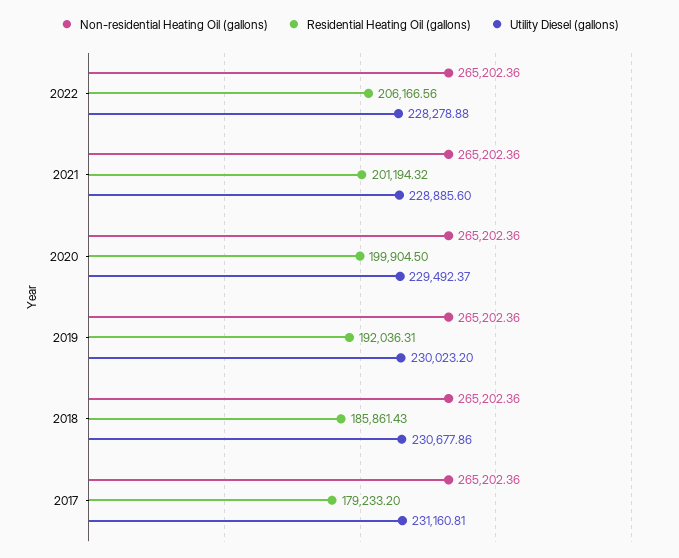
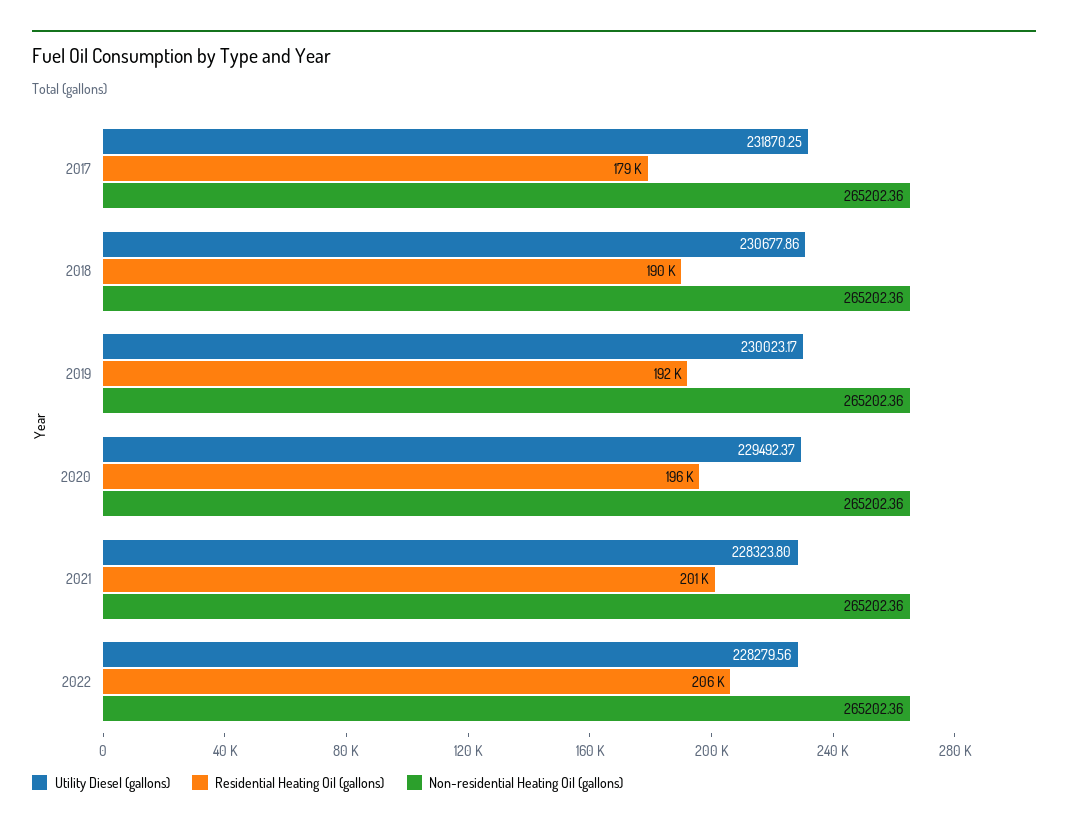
  {
    "Non-residential Heating Oil (gallons)": {
      "2022": 265202.36,
      "2021": 265202.36,
      "2020": 265202.36,
      "2019": 265202.36,
      "2018": 265202.36,
      "2017": 265202.36
    },
    "Residential Heating Oil (gallons)": {
      "2022": 206166.56,
      "2021": 201194.32,
-     "2020": 199904.5,
+     "2020": 196000,
      "2019": 192036.31,
-     "2018": 185861.43,
+     "2018": 190000,
      "2017": 179233.2
    },
    "Utility Diesel (gallons)": {
-     "2022": 228278.88,
+     "2022": 228279.56,
-     "2021": 228885.6,
+     "2021": 228323.8,
      "2020": 229492.37,
-     "2019": 230023.2,
+     "2019": 230023.17,
      "2018": 230677.86,
-     "2017": 231160.81
+     "2017": 231870.25
    }
  }

